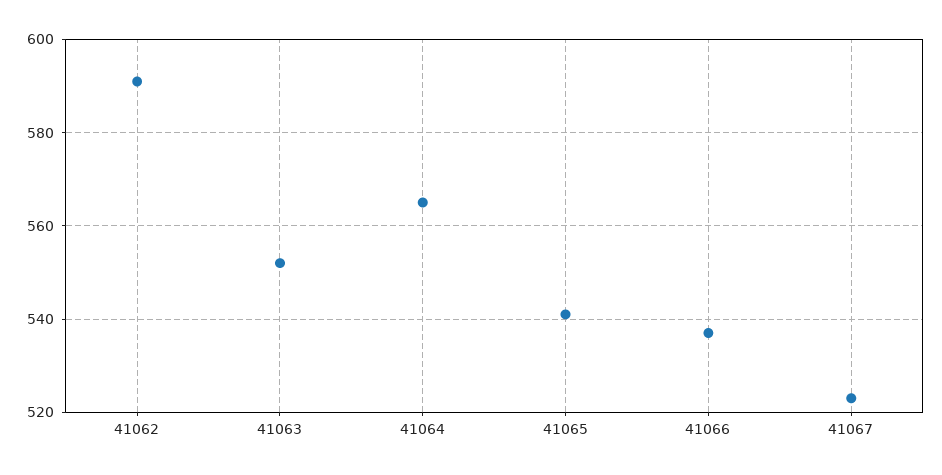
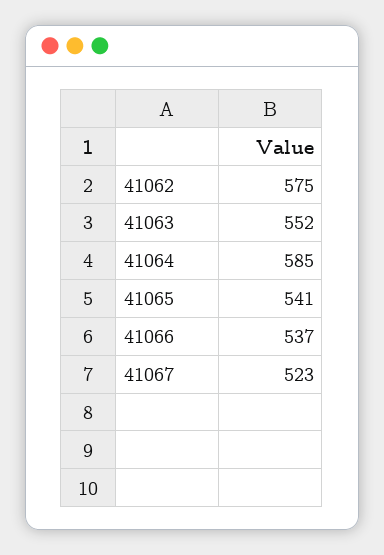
  {
-   "41062": 590,
+   "41062": 575,
    "41063": 552,
-   "41064": 565,
+   "41064": 585,
    "41065": 541,
    "41066": 537,
    "41067": 523
  }

